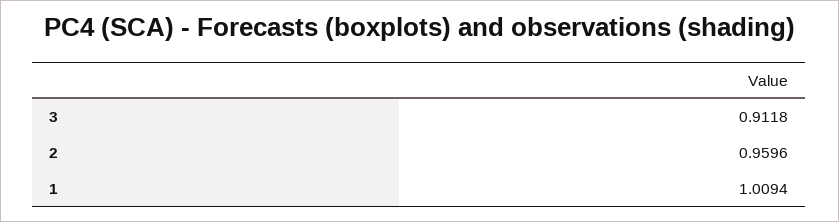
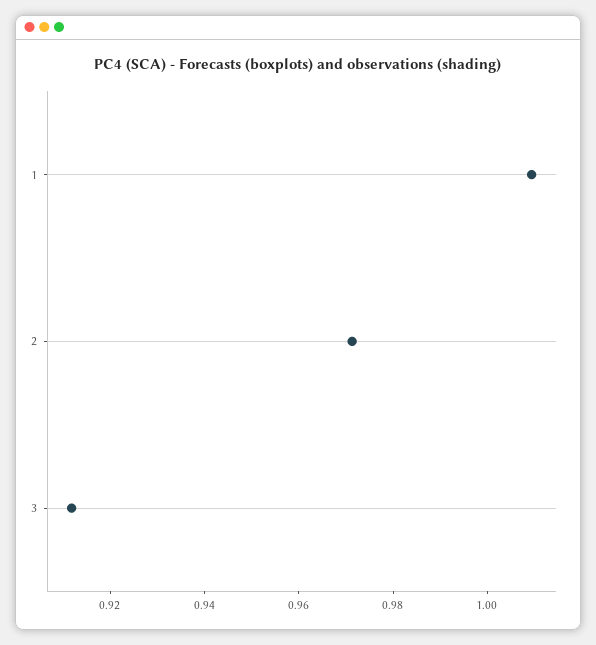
  {
    "3": 0.9118,
-   "2": 0.9596,
+   "2": 0.97,
    "1": 1.0094
  }

